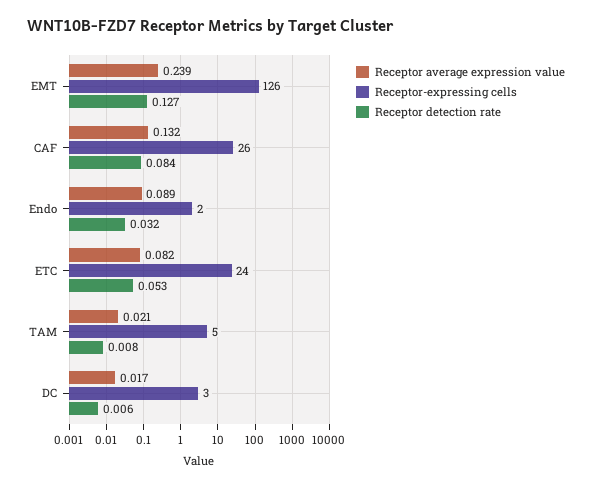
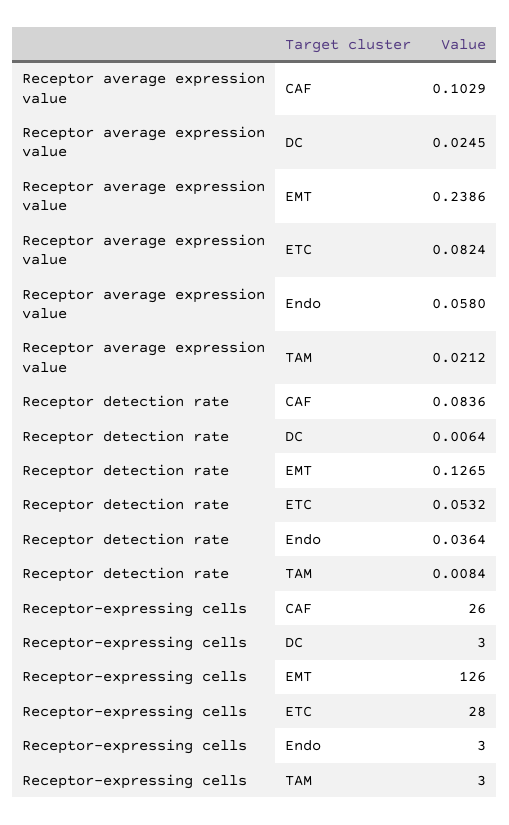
  {
    "Receptor average expression value": {
      "EMT": 0.2386,
-     "CAF": 0.132,
+     "CAF": 0.1029,
-     "Endo": 0.089,
+     "Endo": 0.058,
      "ETC": 0.0824,
      "TAM": 0.0212,
-     "DC": 0.017
+     "DC": 0.0245
    },
    "Receptor-expressing cells": {
      "EMT": 126,
      "CAF": 26,
-     "Endo": 2,
+     "Endo": 3,
-     "ETC": 24,
+     "ETC": 28,
-     "TAM": 5,
+     "TAM": 3,
      "DC": 3
    },
    "Receptor detection rate": {
      "EMT": 0.1265,
      "CAF": 0.0836,
-     "Endo": 0.032,
+     "Endo": 0.0364,
      "ETC": 0.0532,
      "TAM": 0.0084,
      "DC": 0.0064
    }
  }

